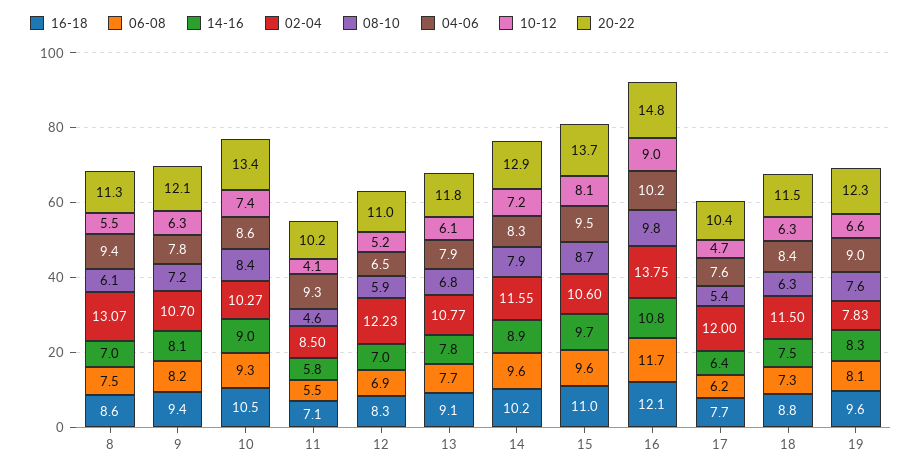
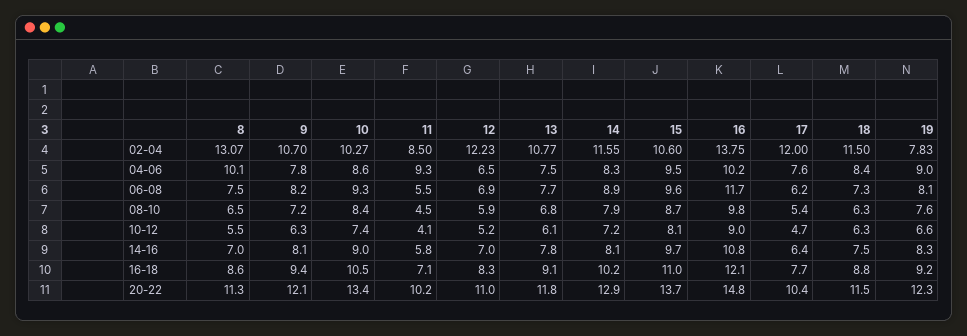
  {
    "16-18": {
      "8": 8.6,
      "9": 9.4,
      "10": 10.5,
      "11": 7.1,
      "12": 8.3,
      "13": 9.1,
      "14": 10.2,
      "15": 11,
      "16": 12.1,
      "17": 7.7,
      "18": 8.8,
-     "19": 9.6
+     "19": 9.2
    },
    "06-08": {
      "8": 7.5,
      "9": 8.2,
      "10": 9.3,
      "11": 5.5,
      "12": 6.9,
      "13": 7.7,
-     "14": 9.6,
+     "14": 8.9,
      "15": 9.6,
      "16": 11.7,
      "17": 6.2,
      "18": 7.3,
      "19": 8.1
    },
    "14-16": {
      "8": 7,
      "9": 8.1,
      "10": 9,
      "11": 5.8,
      "12": 7,
      "13": 7.8,
-     "14": 8.9,
+     "14": 8.1,
      "15": 9.7,
      "16": 10.8,
      "17": 6.4,
      "18": 7.5,
      "19": 8.3
    },
    "02-04": {
      "8": 13.07,
      "9": 10.7,
      "10": 10.27,
      "11": 8.5,
      "12": 12.23,
      "13": 10.77,
      "14": 11.55,
      "15": 10.6,
      "16": 13.75,
      "17": 12,
      "18": 11.5,
      "19": 7.83
    },
    "08-10": {
-     "8": 6.1,
+     "8": 6.5,
      "9": 7.2,
      "10": 8.4,
-     "11": 4.6,
+     "11": 4.5,
      "12": 5.9,
      "13": 6.8,
      "14": 7.9,
      "15": 8.7,
      "16": 9.8,
      "17": 5.4,
      "18": 6.3,
      "19": 7.6
    },
    "04-06": {
-     "8": 9.4,
+     "8": 10.1,
      "9": 7.8,
      "10": 8.6,
      "11": 9.3,
      "12": 6.5,
-     "13": 7.9,
+     "13": 7.5,
      "14": 8.3,
      "15": 9.5,
      "16": 10.2,
      "17": 7.6,
      "18": 8.4,
      "19": 9
    },
    "10-12": {
      "8": 5.5,
      "9": 6.3,
      "10": 7.4,
      "11": 4.1,
      "12": 5.2,
      "13": 6.1,
      "14": 7.2,
      "15": 8.1,
      "16": 9,
      "17": 4.7,
      "18": 6.3,
      "19": 6.6
    },
    "20-22": {
      "8": 11.3,
      "9": 12.1,
      "10": 13.4,
      "11": 10.2,
      "12": 11,
      "13": 11.8,
      "14": 12.9,
      "15": 13.7,
      "16": 14.8,
      "17": 10.4,
      "18": 11.5,
      "19": 12.3
    }
  }

